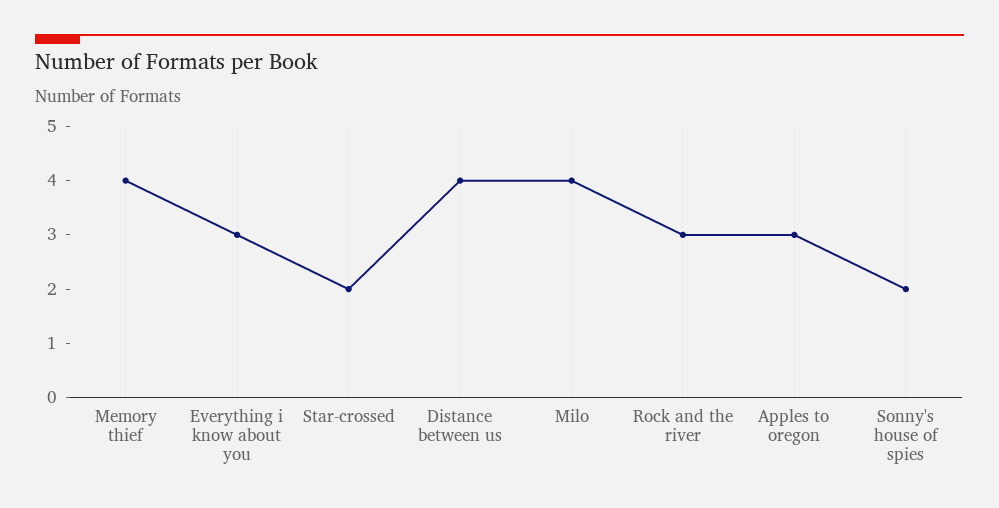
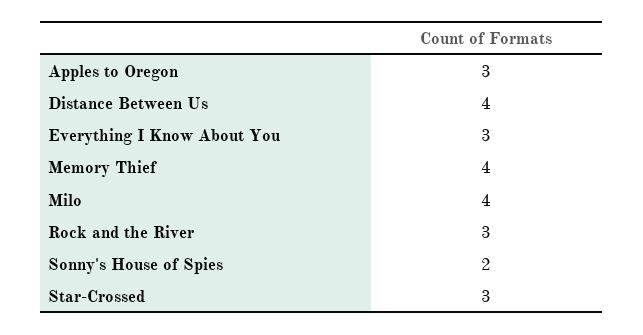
  {
    "Memory thief": 4,
    "Everything i know about you": 3,
-   "Star-crossed": 2,
+   "Star-crossed": 3,
    "Distance between us": 4,
    "Milo": 4,
    "Rock and the river": 3,
    "Apples to oregon": 3,
    "Sonny's house of spies": 2
  }

